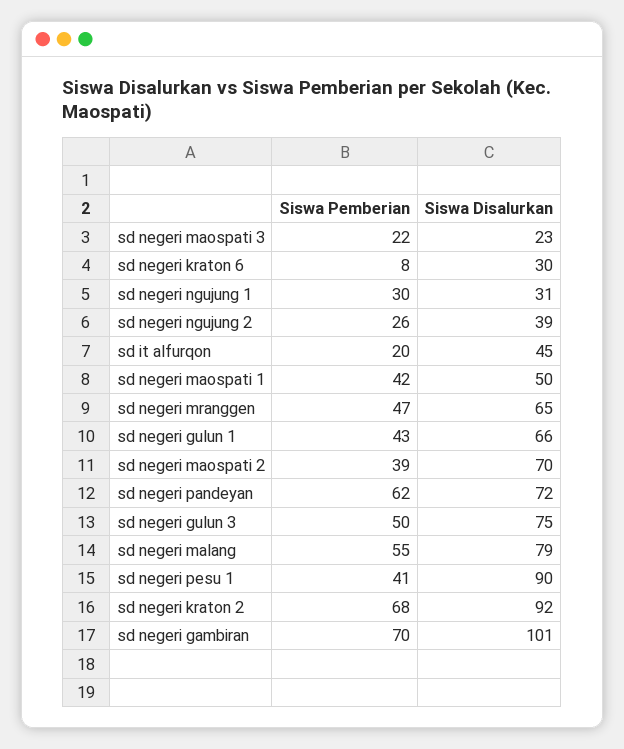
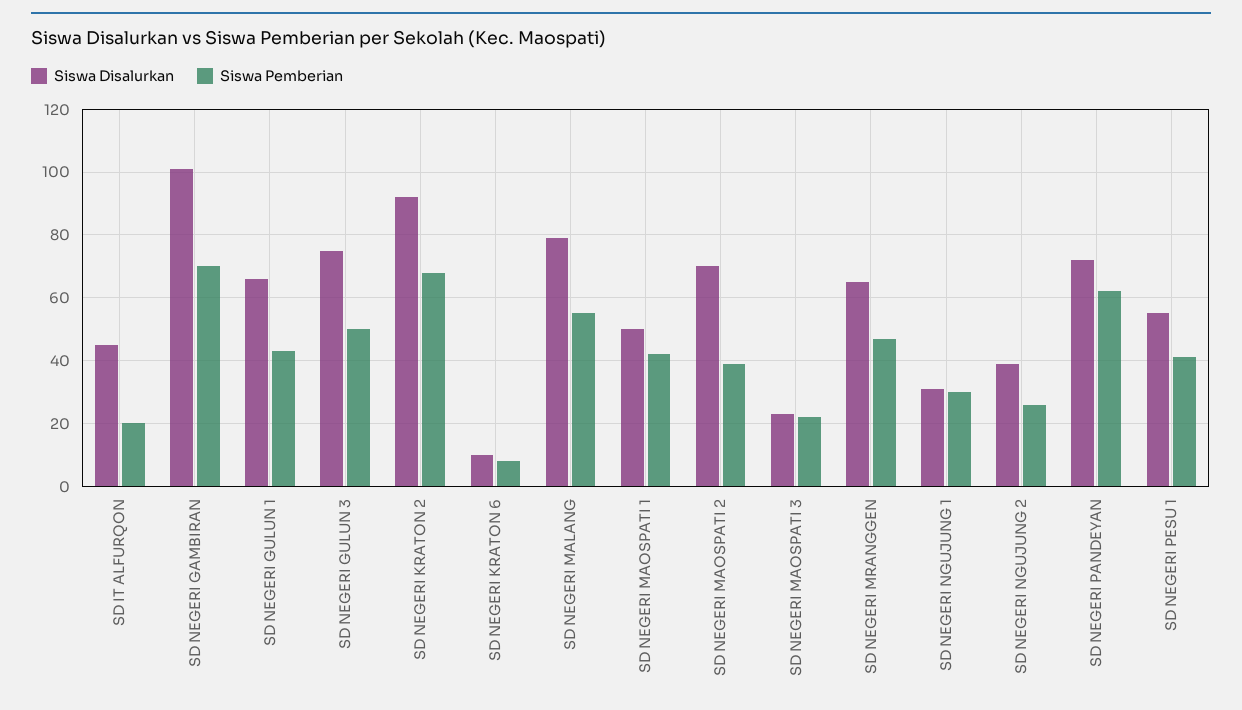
  {
    "Siswa Pemberian": {
      "sd negeri maospati 3": 22,
      "sd negeri kraton 6": 8,
      "sd negeri ngujung 1": 30,
      "sd negeri ngujung 2": 26,
      "sd it alfurqon": 20,
      "sd negeri maospati 1": 42,
      "sd negeri mranggen": 47,
      "sd negeri gulun 1": 43,
      "sd negeri maospati 2": 39,
      "sd negeri pandeyan": 62,
      "sd negeri gulun 3": 50,
      "sd negeri malang": 55,
      "sd negeri pesu 1": 41,
      "sd negeri kraton 2": 68,
      "sd negeri gambiran": 70
    },
    "Siswa Disalurkan": {
      "sd negeri maospati 3": 23,
-     "sd negeri kraton 6": 30,
+     "sd negeri kraton 6": 10,
      "sd negeri ngujung 1": 31,
      "sd negeri ngujung 2": 39,
      "sd it alfurqon": 45,
      "sd negeri maospati 1": 50,
      "sd negeri mranggen": 65,
      "sd negeri gulun 1": 66,
      "sd negeri maospati 2": 70,
      "sd negeri pandeyan": 72,
      "sd negeri gulun 3": 75,
      "sd negeri malang": 79,
-     "sd negeri pesu 1": 90,
+     "sd negeri pesu 1": 55,
      "sd negeri kraton 2": 92,
      "sd negeri gambiran": 101
    }
  }

